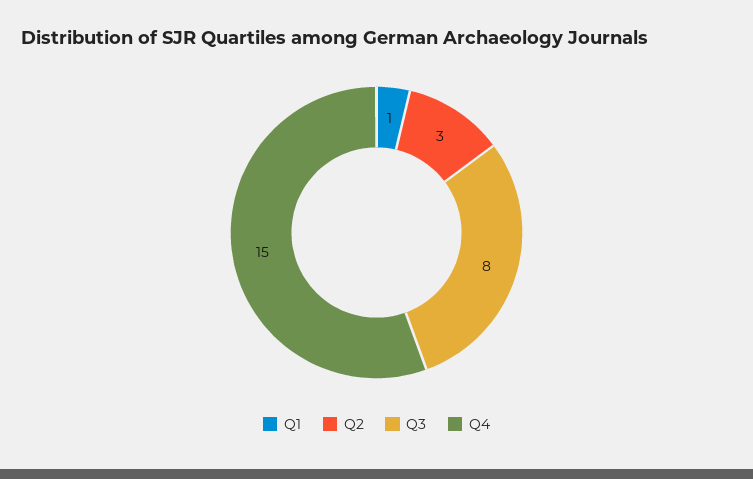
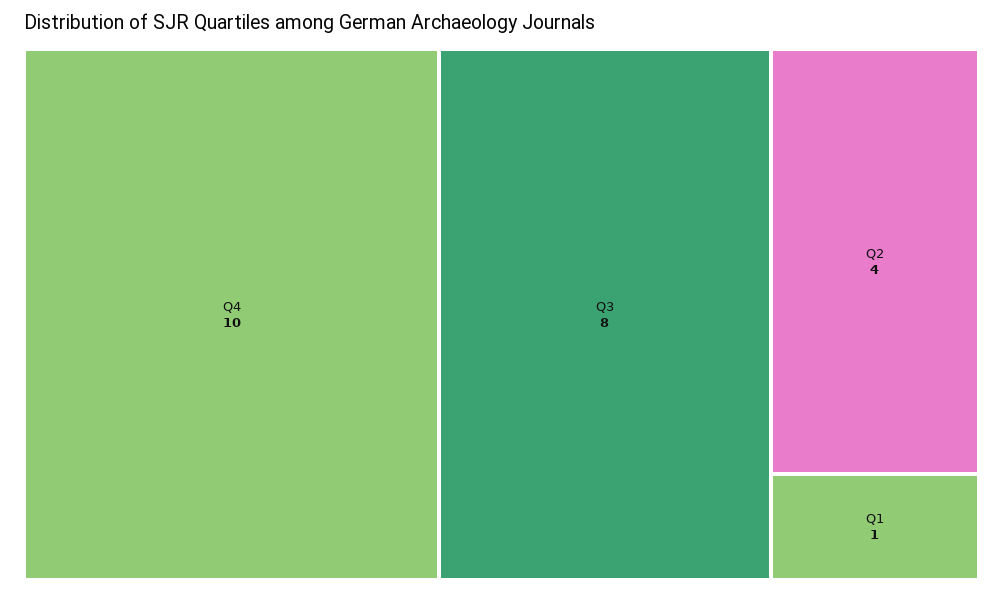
  {
    "Q1": 1,
-   "Q2": 3,
+   "Q2": 4,
    "Q3": 8,
-   "Q4": 15
+   "Q4": 10
  }

